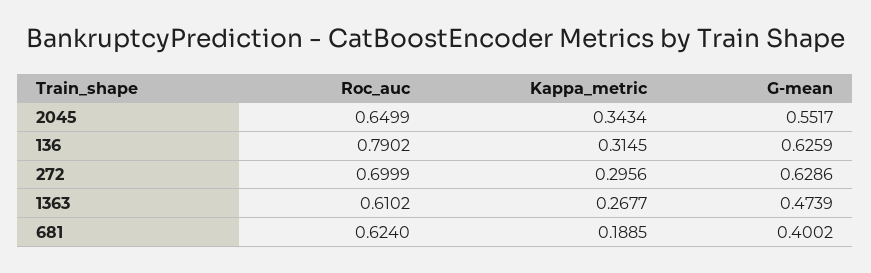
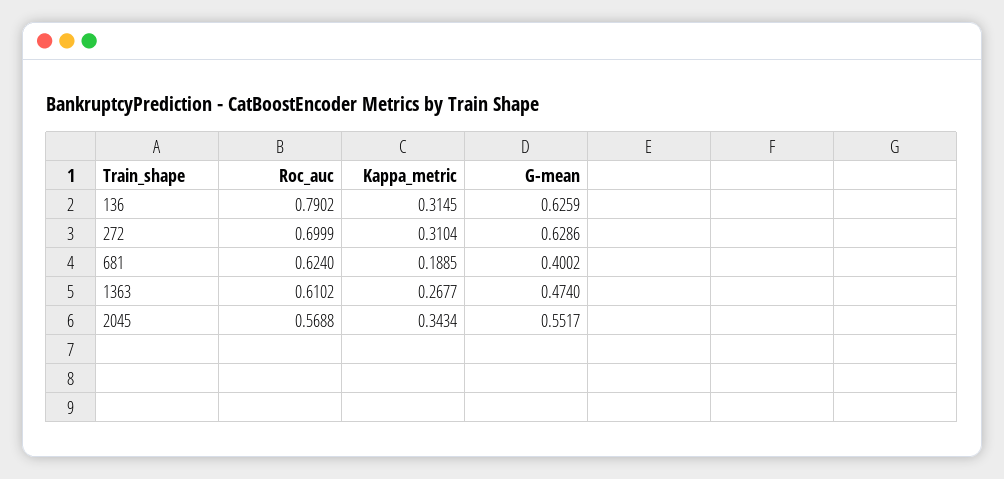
  {
    "Roc_auc": {
-     "2045": 0.6499,
+     "2045": 0.5688,
      "136": 0.7902,
      "272": 0.6999,
      "1363": 0.6102,
      "681": 0.624
    },
    "Kappa_metric": {
      "2045": 0.3434,
      "136": 0.3145,
-     "272": 0.2956,
+     "272": 0.3104,
      "1363": 0.2677,
      "681": 0.1885
    },
    "G-mean": {
      "2045": 0.5517,
      "136": 0.6259,
      "272": 0.6286,
-     "1363": 0.4739,
+     "1363": 0.474,
      "681": 0.4002
    }
  }

